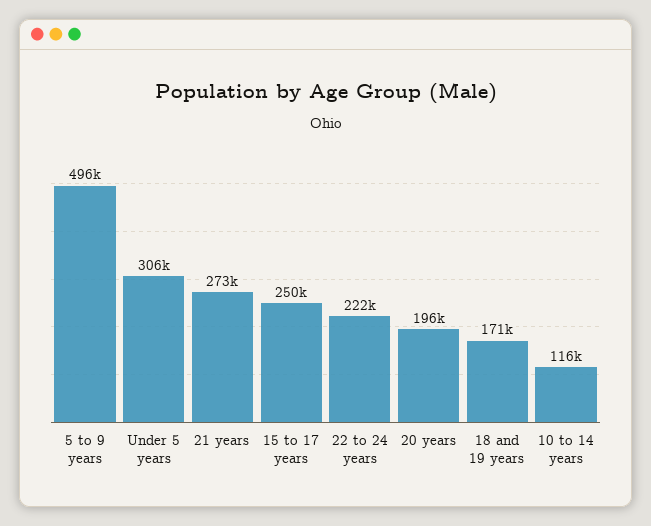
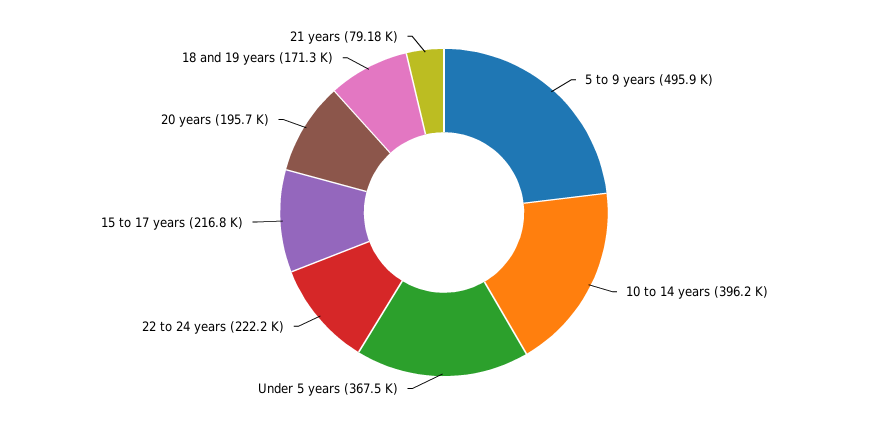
  {
    "5 to 9 years": 495900,
-   "Under 5 years": 306000,
+   "Under 5 years": 367500,
-   "21 years": 273000,
+   "21 years": 79180,
-   "15 to 17 years": 250000,
+   "15 to 17 years": 216800,
    "22 to 24 years": 222200,
    "20 years": 195700,
    "18 and 19 years": 171300,
-   "10 to 14 years": 116000
+   "10 to 14 years": 396200
  }

